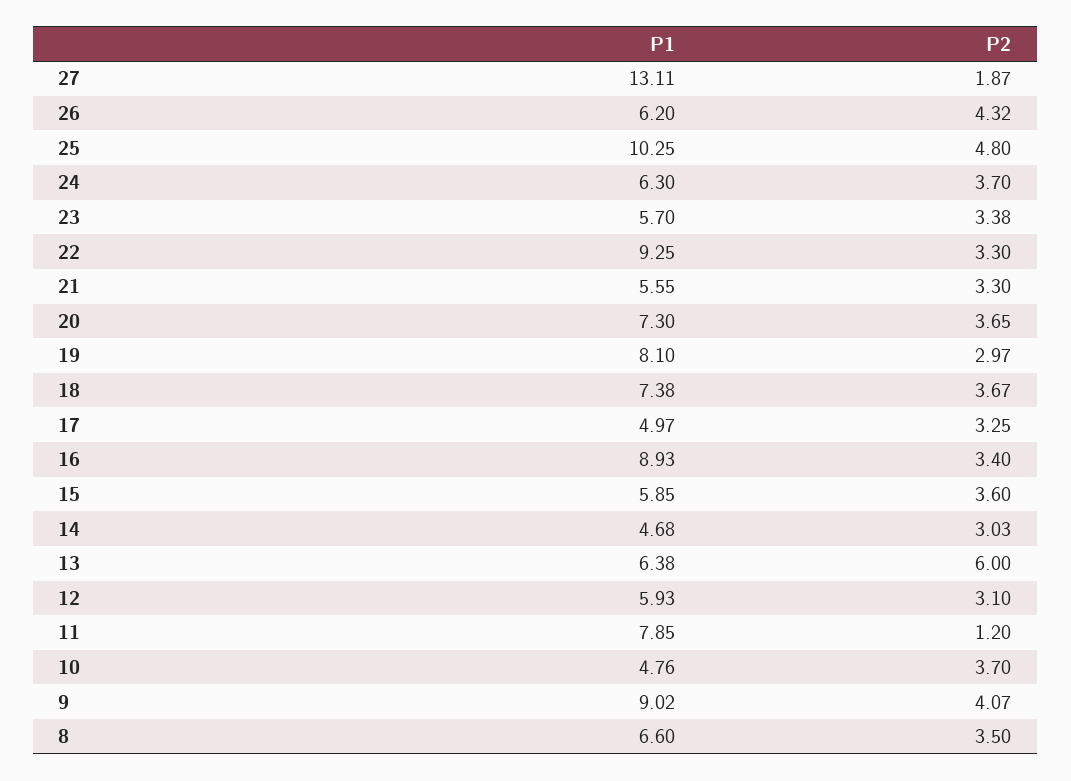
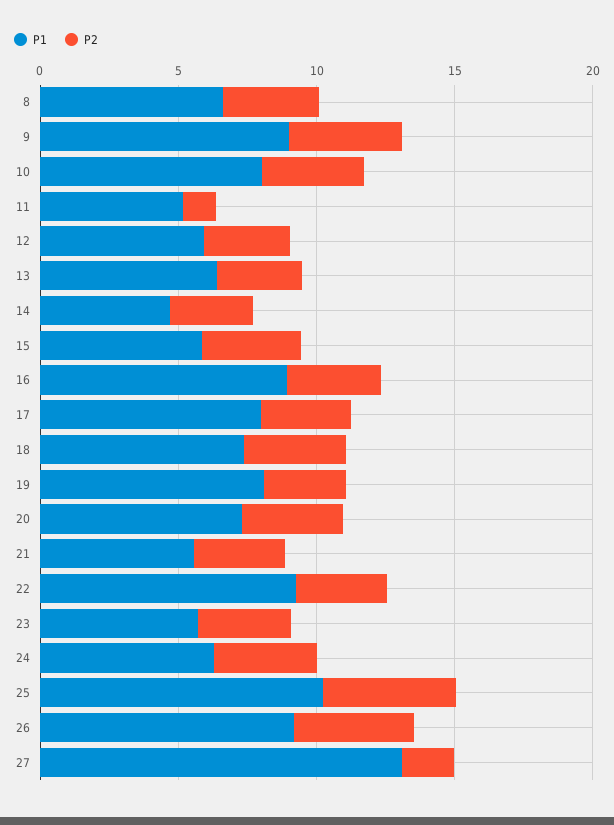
  {
    "P1": {
      "27": 13.11,
-     "26": 6.2,
+     "26": 9,
      "25": 10.25,
      "24": 6.3,
      "23": 5.7,
      "22": 9.25,
      "21": 5.55,
      "20": 7.3,
      "19": 8.1,
      "18": 7.38,
-     "17": 4.97,
+     "17": 8,
      "16": 8.93,
      "15": 5.85,
      "14": 4.68,
      "13": 6.38,
      "12": 5.93,
-     "11": 7.85,
+     "11": 5,
-     "10": 4.76,
+     "10": 8,
      "9": 9.02,
      "8": 6.6
    },
    "P2": {
      "27": 1.87,
      "26": 4.32,
      "25": 4.8,
      "24": 3.7,
      "23": 3.38,
      "22": 3.3,
      "21": 3.3,
      "20": 3.65,
      "19": 2.97,
      "18": 3.67,
      "17": 3.25,
      "16": 3.4,
      "15": 3.6,
      "14": 3.03,
-     "13": 6,
+     "13": 3,
      "12": 3.1,
      "11": 1.2,
      "10": 3.7,
      "9": 4.07,
      "8": 3.5
    }
  }

